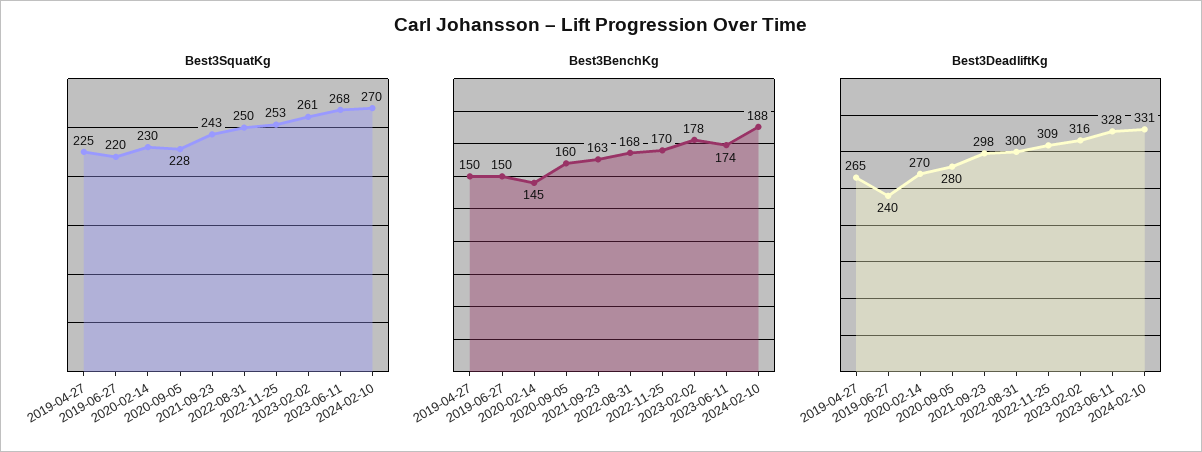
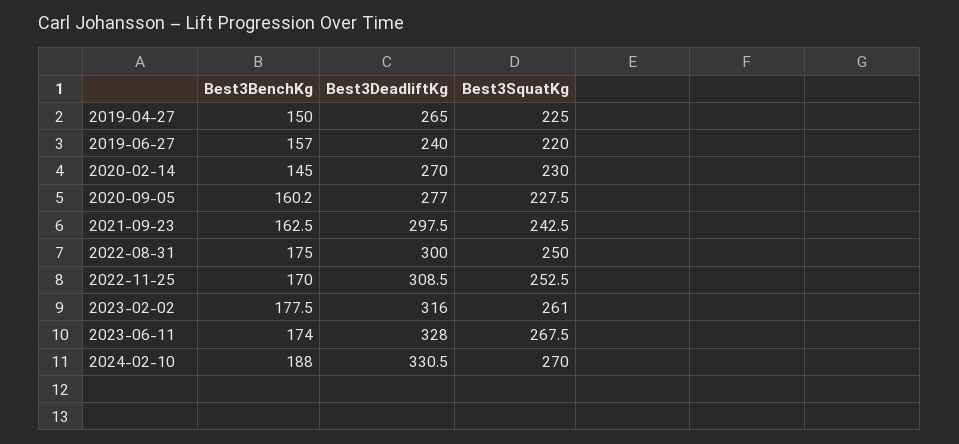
  {
    "Best3SquatKg": {
      "2019-04-27": 225,
      "2019-06-27": 220,
      "2020-02-14": 230,
      "2020-09-05": 227.5,
      "2021-09-23": 242.5,
      "2022-08-31": 250,
      "2022-11-25": 252.5,
      "2023-02-02": 261,
      "2023-06-11": 267.5,
      "2024-02-10": 270
    },
    "Best3BenchKg": {
      "2019-04-27": 150,
-     "2019-06-27": 150,
+     "2019-06-27": 157,
      "2020-02-14": 145,
      "2020-09-05": 160.2,
      "2021-09-23": 162.5,
-     "2022-08-31": 168,
+     "2022-08-31": 175,
      "2022-11-25": 170,
      "2023-02-02": 177.5,
      "2023-06-11": 174,
      "2024-02-10": 188
    },
    "Best3DeadliftKg": {
      "2019-04-27": 265,
      "2019-06-27": 240,
      "2020-02-14": 270,
-     "2020-09-05": 280,
+     "2020-09-05": 277,
      "2021-09-23": 297.5,
      "2022-08-31": 300,
      "2022-11-25": 308.5,
      "2023-02-02": 316,
      "2023-06-11": 328,
      "2024-02-10": 330.5
    }
  }

